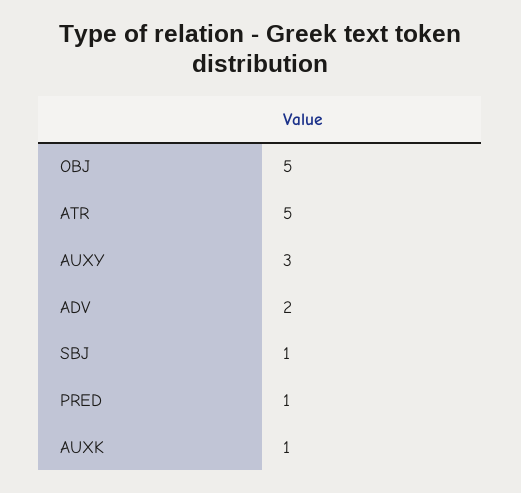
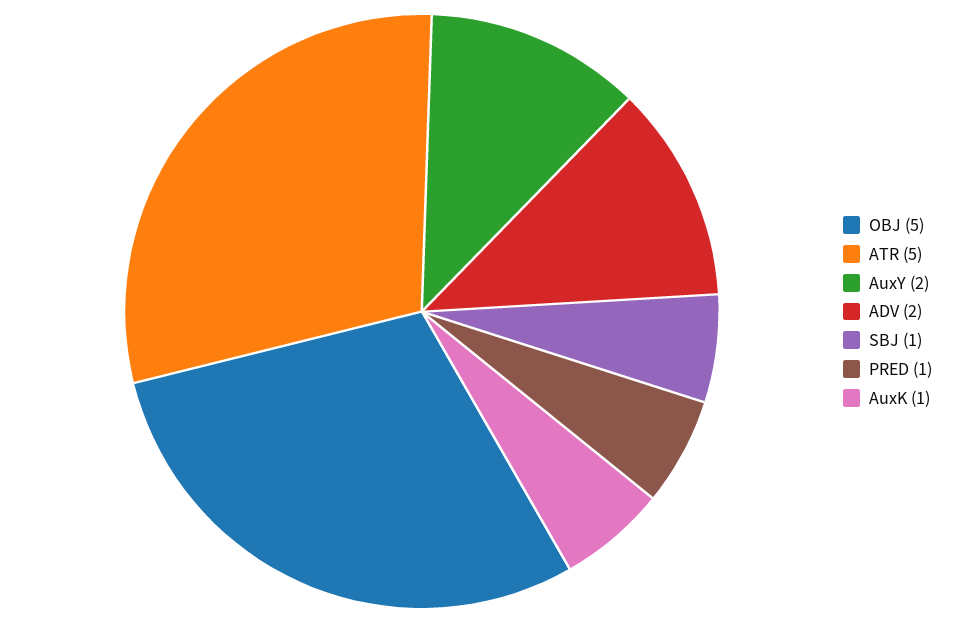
  {
    "OBJ": 5,
    "ATR": 5,
-   "AUXY": 3,
+   "AUXY": 2,
    "ADV": 2,
    "SBJ": 1,
    "PRED": 1,
    "AUXK": 1
  }

